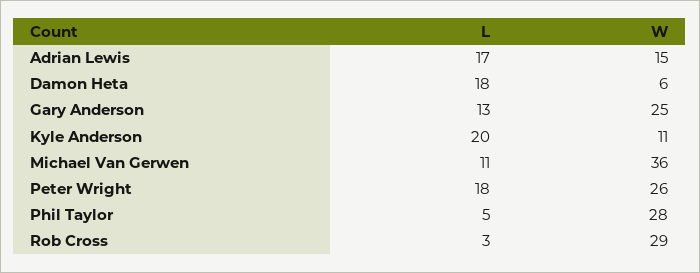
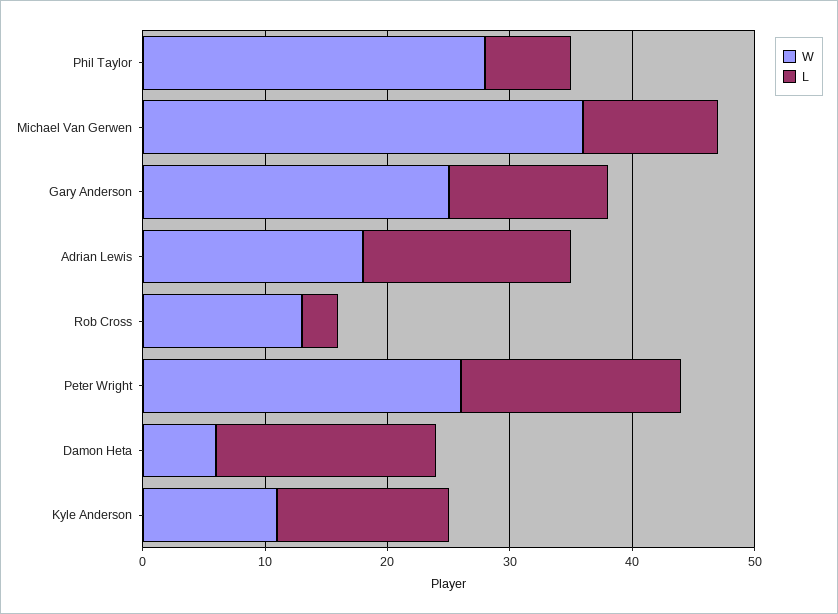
  {
    "L": {
      "Adrian Lewis": 17,
      "Damon Heta": 18,
      "Gary Anderson": 13,
-     "Kyle Anderson": 20,
+     "Kyle Anderson": 14,
      "Michael Van Gerwen": 11,
      "Peter Wright": 18,
-     "Phil Taylor": 5,
+     "Phil Taylor": 7,
      "Rob Cross": 3
    },
    "W": {
-     "Adrian Lewis": 15,
+     "Adrian Lewis": 18,
      "Damon Heta": 6,
      "Gary Anderson": 25,
      "Kyle Anderson": 11,
      "Michael Van Gerwen": 36,
      "Peter Wright": 26,
      "Phil Taylor": 28,
-     "Rob Cross": 29
+     "Rob Cross": 13
    }
  }

